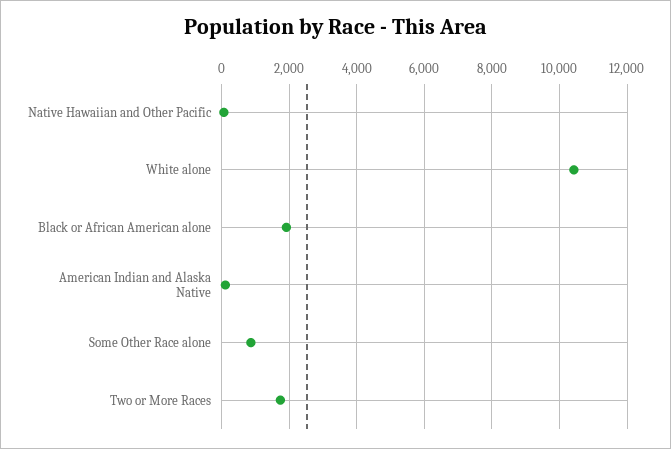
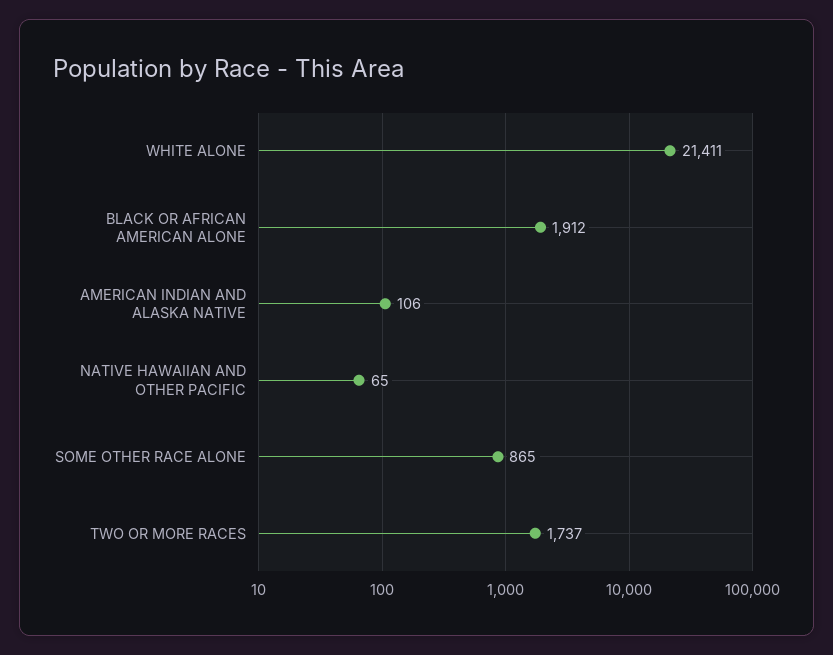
  {
    "Native Hawaiian and Other Pacific": 65,
-   "White alone": 10400,
+   "White alone": 21411,
    "Black or African American alone": 1912,
    "American Indian and Alaska Native": 106,
    "Some Other Race alone": 865,
    "Two or More Races": 1737
  }

